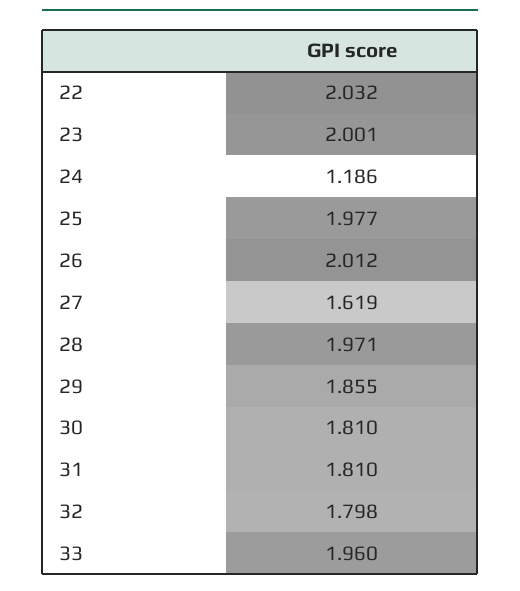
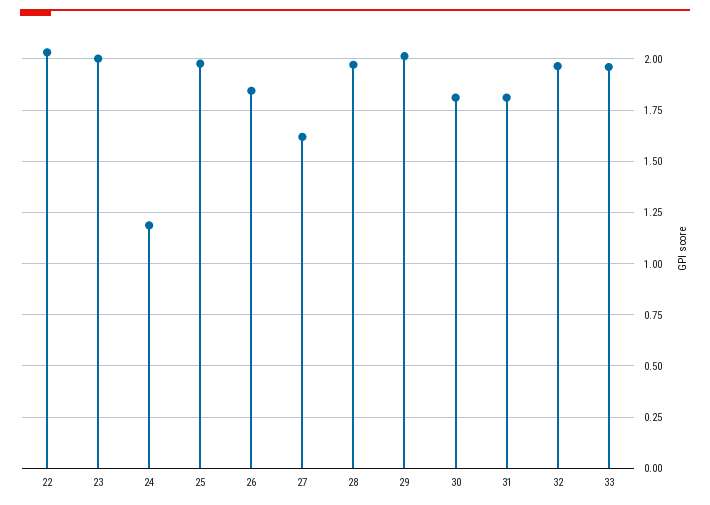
  {
    "22": 2.032,
    "23": 2.001,
    "24": 1.186,
    "25": 1.977,
-   "26": 2.012,
+   "26": 1.85,
    "27": 1.619,
    "28": 1.971,
-   "29": 1.855,
+   "29": 2,
    "30": 1.81,
    "31": 1.81,
-   "32": 1.798,
+   "32": 1.95,
    "33": 1.96
  }

